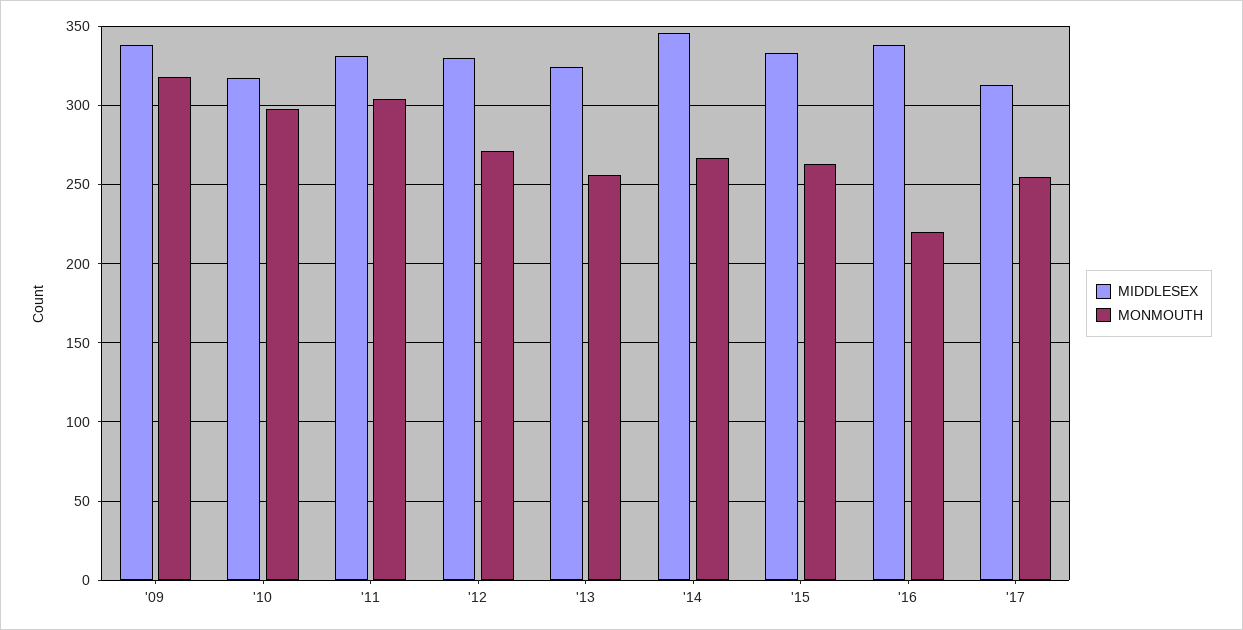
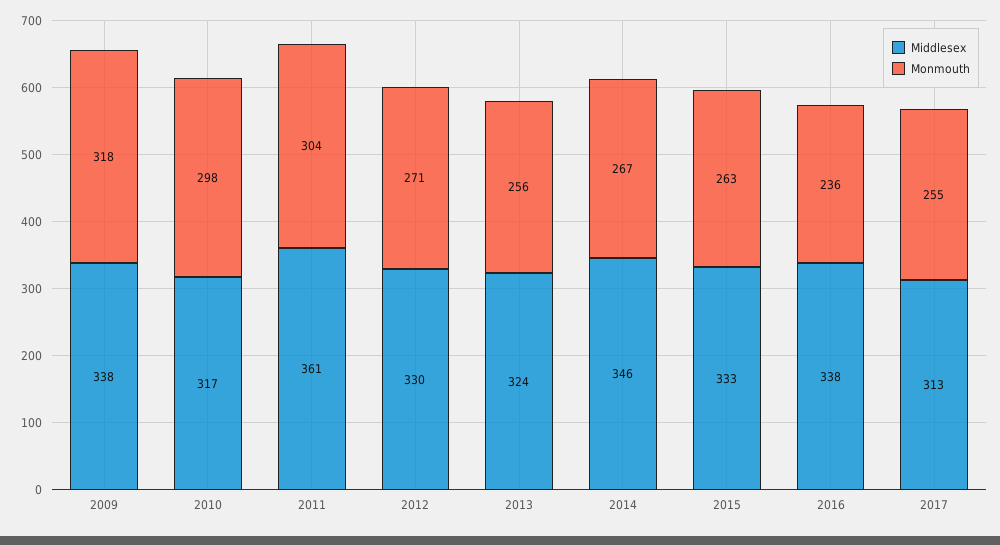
  {
    "MIDDLESEX": {
      "'09": 338,
      "'10": 317,
-     "'11": 330,
+     "'11": 361,
      "'12": 330,
      "'13": 324,
      "'14": 346,
      "'15": 333,
      "'16": 338,
      "'17": 313
    },
    "MONMOUTH": {
      "'09": 318,
      "'10": 298,
      "'11": 304,
      "'12": 271,
      "'13": 256,
      "'14": 267,
      "'15": 263,
-     "'16": 220,
+     "'16": 236,
      "'17": 255
    }
  }

